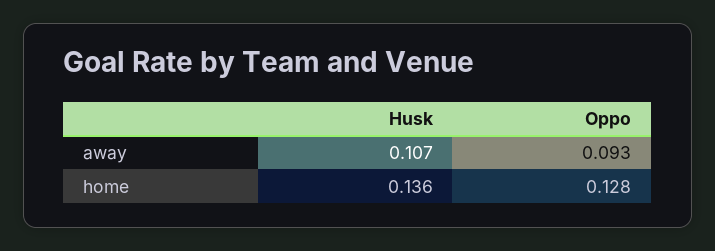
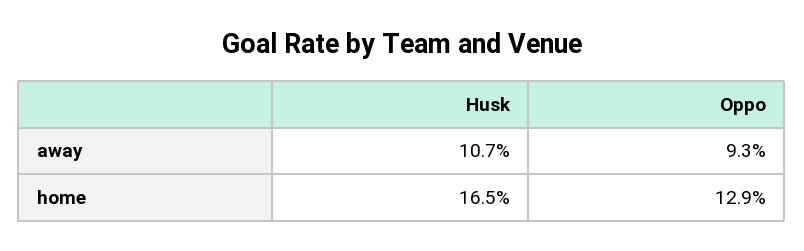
  {
    "Husk": {
      "away": 0.107,
-     "home": 0.136
+     "home": 0.165
    },
    "Oppo": {
      "away": 0.093,
-     "home": 0.128
+     "home": 0.129
    }
  }

